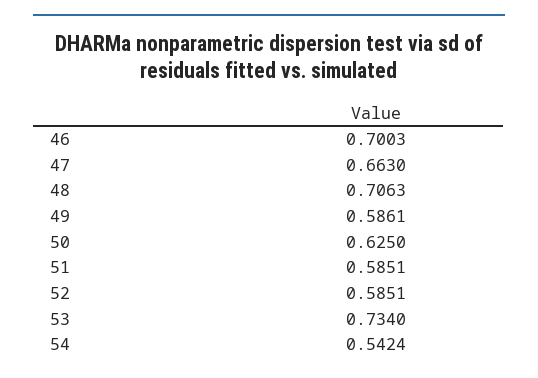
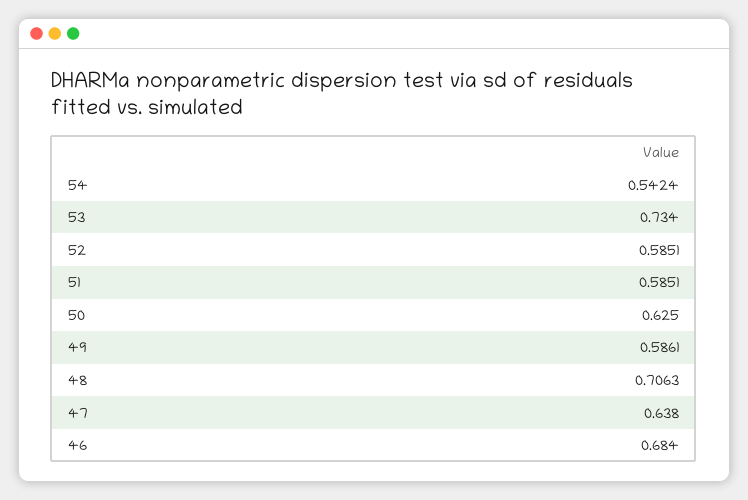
  {
-   "46": 0.7003,
+   "46": 0.684,
-   "47": 0.663,
+   "47": 0.638,
    "48": 0.7063,
    "49": 0.5861,
    "50": 0.625,
    "51": 0.5851,
    "52": 0.5851,
    "53": 0.734,
    "54": 0.5424
  }

